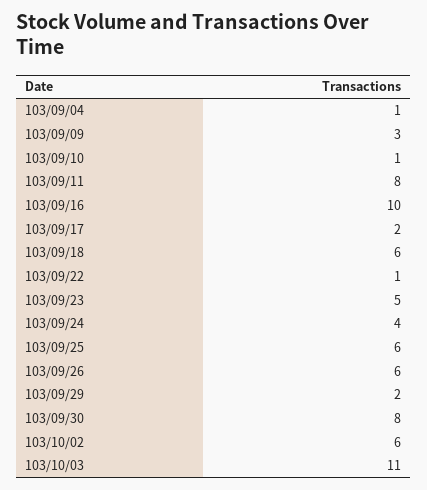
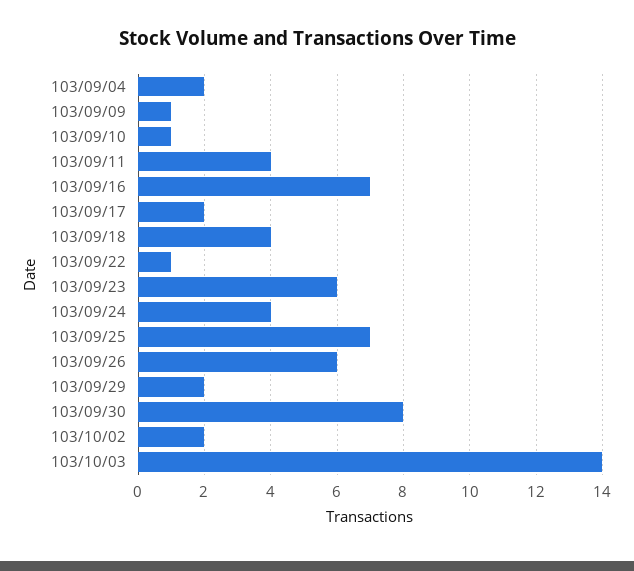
  {
-   "103/09/04": 1,
+   "103/09/04": 2,
-   "103/09/09": 3,
+   "103/09/09": 1,
    "103/09/10": 1,
-   "103/09/11": 8,
+   "103/09/11": 4,
-   "103/09/16": 10,
+   "103/09/16": 7,
    "103/09/17": 2,
-   "103/09/18": 6,
+   "103/09/18": 4,
    "103/09/22": 1,
-   "103/09/23": 5,
+   "103/09/23": 6,
    "103/09/24": 4,
-   "103/09/25": 6,
+   "103/09/25": 7,
    "103/09/26": 6,
    "103/09/29": 2,
    "103/09/30": 8,
-   "103/10/02": 6,
+   "103/10/02": 2,
-   "103/10/03": 11
+   "103/10/03": 14
  }

